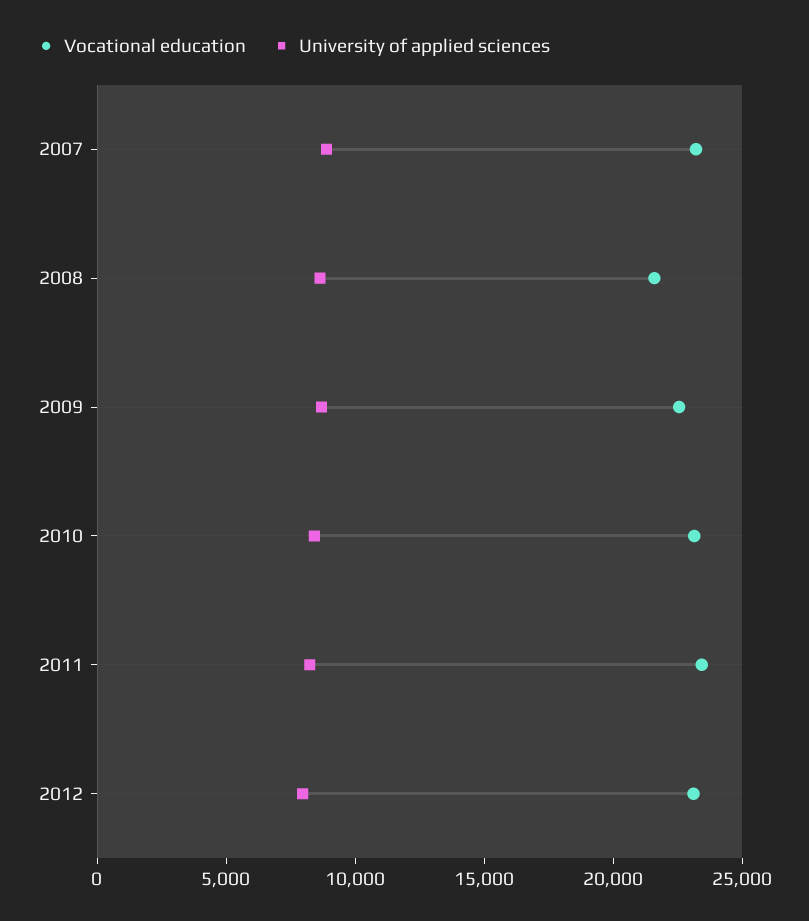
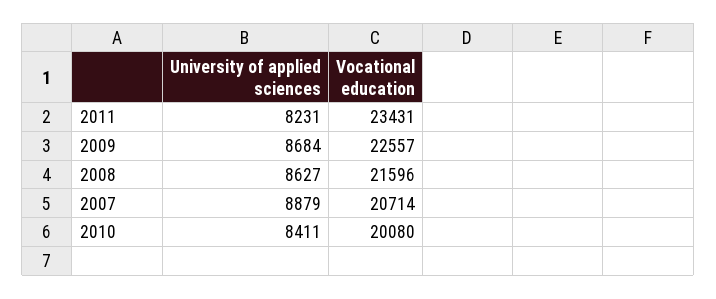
  {
    "Vocational education": {
-     "2007": 23000,
+     "2007": 20714,
      "2008": 21596,
      "2009": 22557,
-     "2010": 23000,
+     "2010": 20080,
-     "2011": 23431,
+     "2011": 23431
-     "2012": 23000
    },
    "University of applied sciences": {
      "2007": 8879,
      "2008": 8627,
      "2009": 8684,
      "2010": 8411,
-     "2011": 8231,
+     "2011": 8231
-     "2012": 8000
    }
  }

